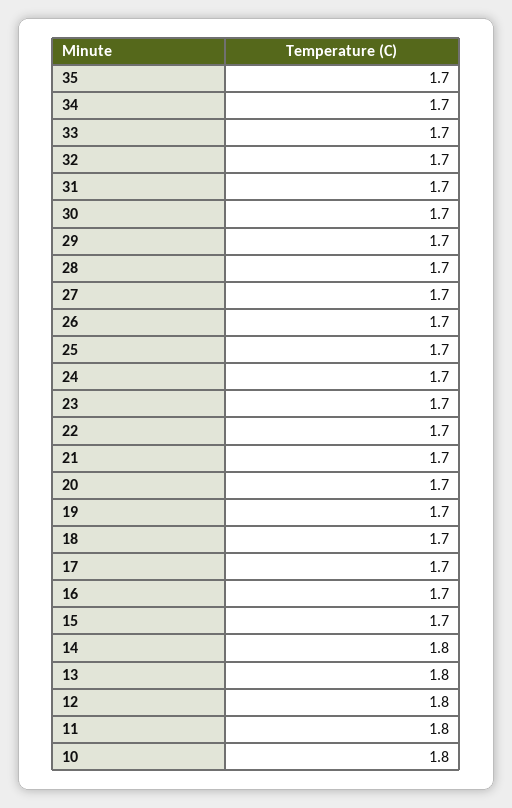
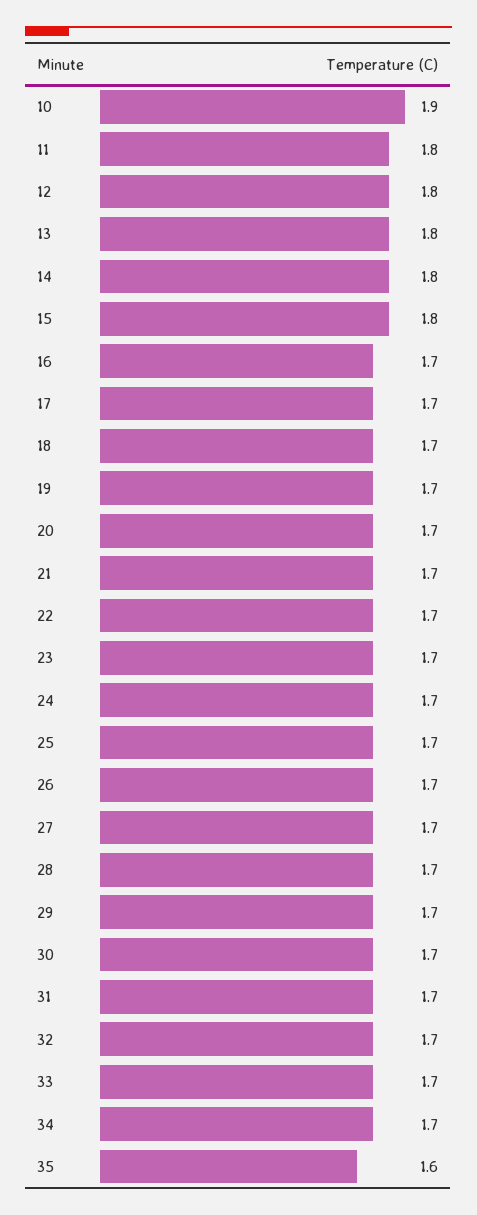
  {
-   "35": 1.7,
+   "35": 1.6,
    "34": 1.7,
    "33": 1.7,
    "32": 1.7,
    "31": 1.7,
    "30": 1.7,
    "29": 1.7,
    "28": 1.7,
    "27": 1.7,
    "26": 1.7,
    "25": 1.7,
    "24": 1.7,
    "23": 1.7,
    "22": 1.7,
    "21": 1.7,
    "20": 1.7,
    "19": 1.7,
    "18": 1.7,
    "17": 1.7,
    "16": 1.7,
-   "15": 1.7,
+   "15": 1.8,
    "14": 1.8,
    "13": 1.8,
    "12": 1.8,
    "11": 1.8,
-   "10": 1.8
+   "10": 1.9
  }

